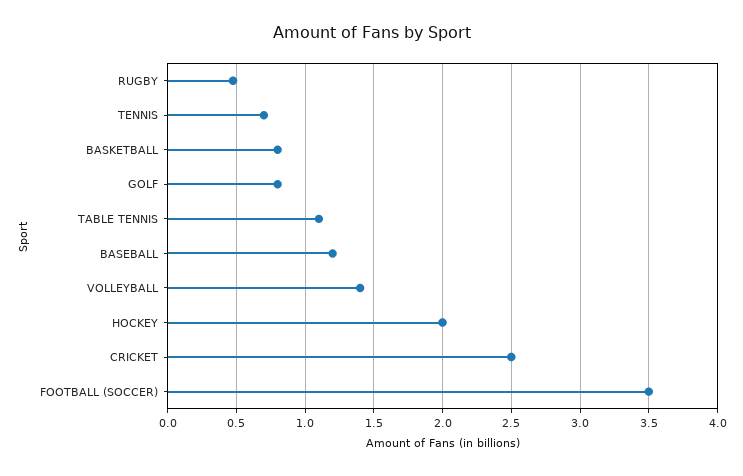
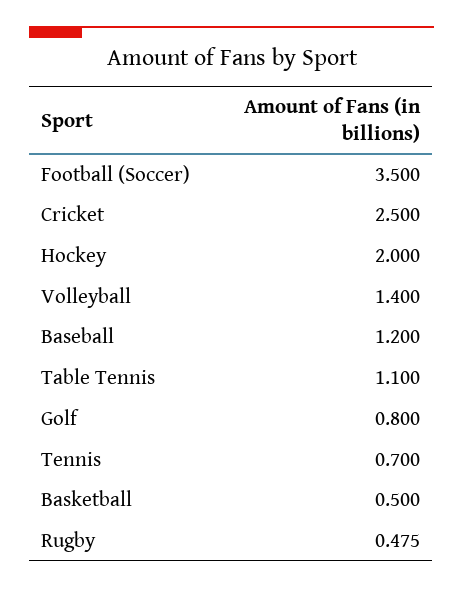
  {
    "RUGBY": 0.475,
    "TENNIS": 0.7,
-   "BASKETBALL": 0.8,
+   "BASKETBALL": 0.5,
    "GOLF": 0.8,
    "TABLE TENNIS": 1.1,
    "BASEBALL": 1.2,
    "VOLLEYBALL": 1.4,
    "HOCKEY": 2,
    "CRICKET": 2.5,
    "FOOTBALL (SOCCER)": 3.5
  }

